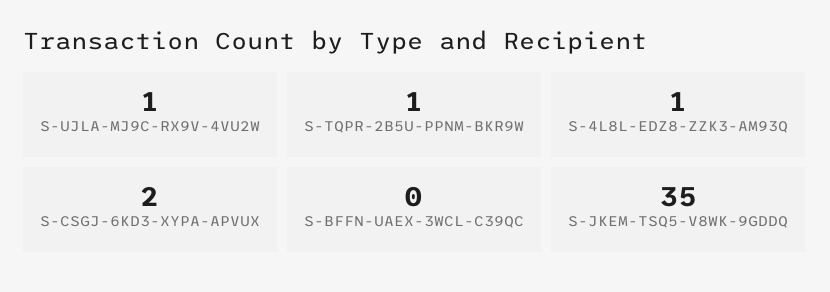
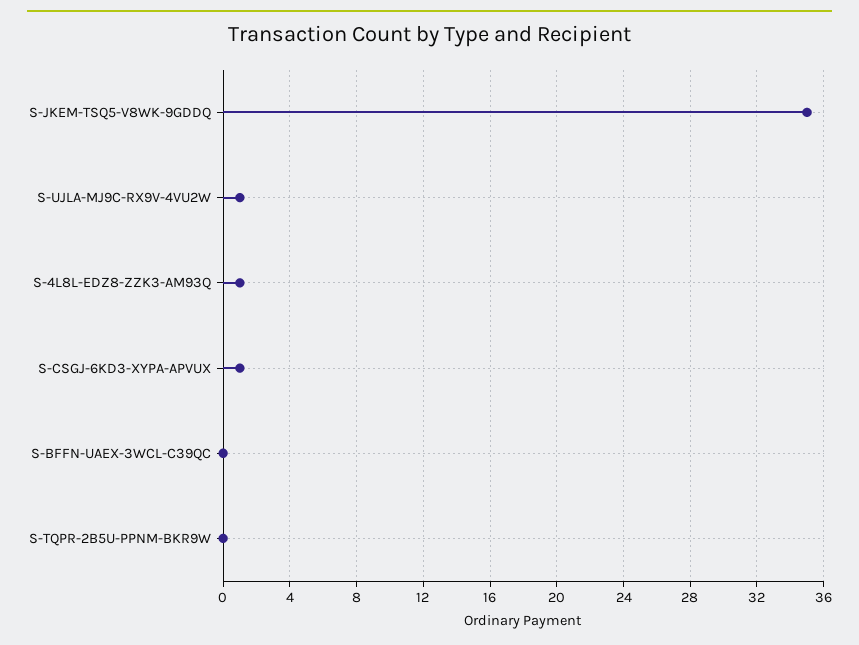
  {
    "S-UJLA-MJ9C-RX9V-4VU2W": 1,
-   "S-TQPR-2B5U-PPNM-BKR9W": 1,
+   "S-TQPR-2B5U-PPNM-BKR9W": 0,
    "S-4L8L-EDZ8-ZZK3-AM93Q": 1,
-   "S-CSGJ-6KD3-XYPA-APVUX": 2,
+   "S-CSGJ-6KD3-XYPA-APVUX": 1,
    "S-BFFN-UAEX-3WCL-C39QC": 0,
    "S-JKEM-TSQ5-V8WK-9GDDQ": 35
  }

